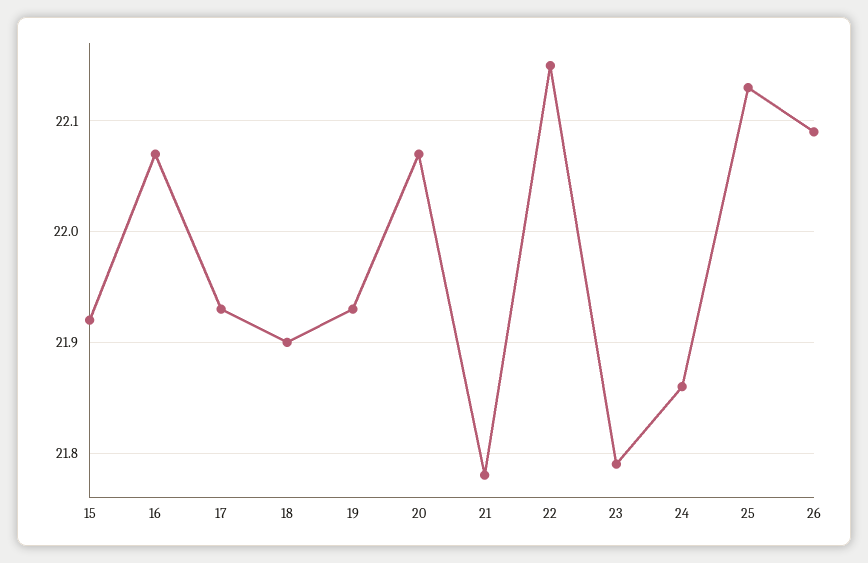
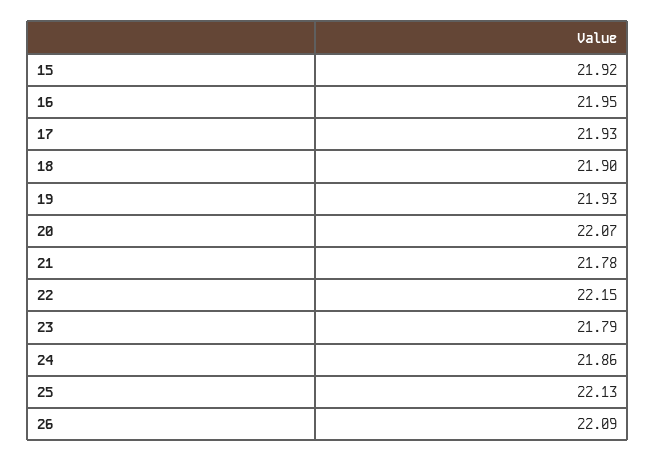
  {
    "15": 21.92,
-   "16": 22.07,
+   "16": 21.95,
    "17": 21.93,
    "18": 21.9,
    "19": 21.93,
    "20": 22.07,
    "21": 21.78,
    "22": 22.15,
    "23": 21.79,
    "24": 21.86,
    "25": 22.13,
    "26": 22.09
  }

